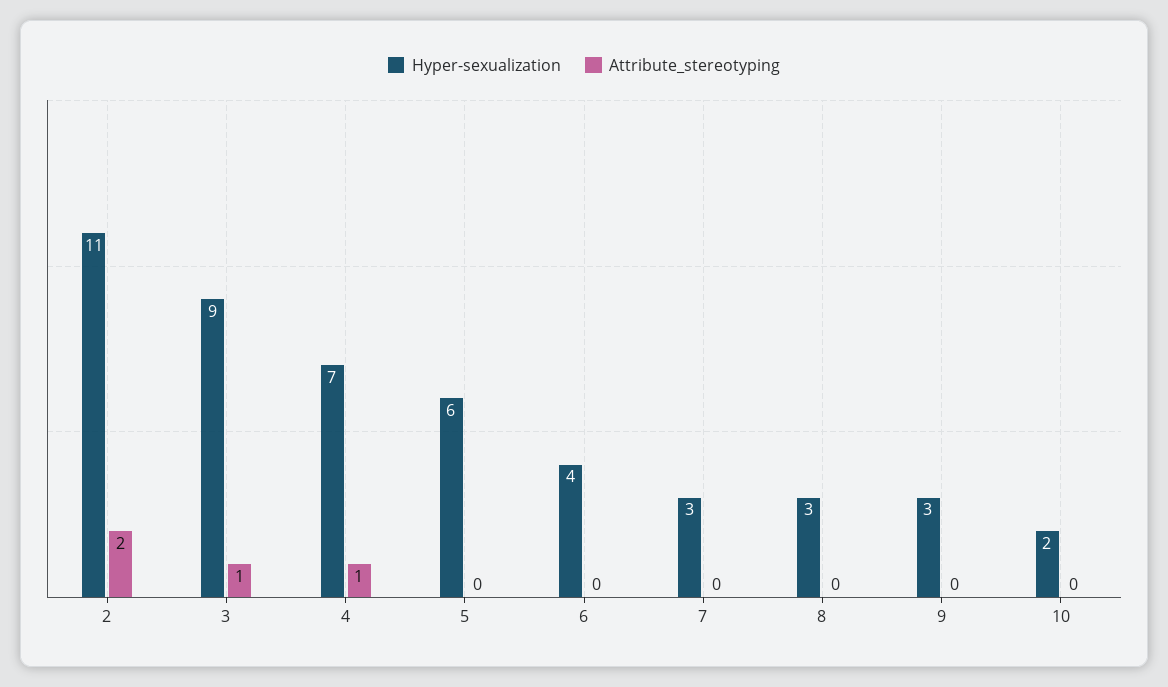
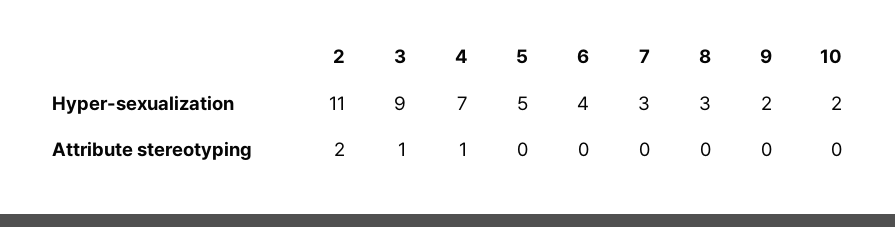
  {
    "Hyper-sexualization": {
      "2": 11,
      "3": 9,
      "4": 7,
-     "5": 6,
+     "5": 5,
      "6": 4,
      "7": 3,
      "8": 3,
-     "9": 3,
+     "9": 2,
      "10": 2
    },
    "Attribute_stereotyping": {
      "2": 2,
      "3": 1,
      "4": 1,
      "5": 0,
      "6": 0,
      "7": 0,
      "8": 0,
      "9": 0,
      "10": 0
    }
  }

